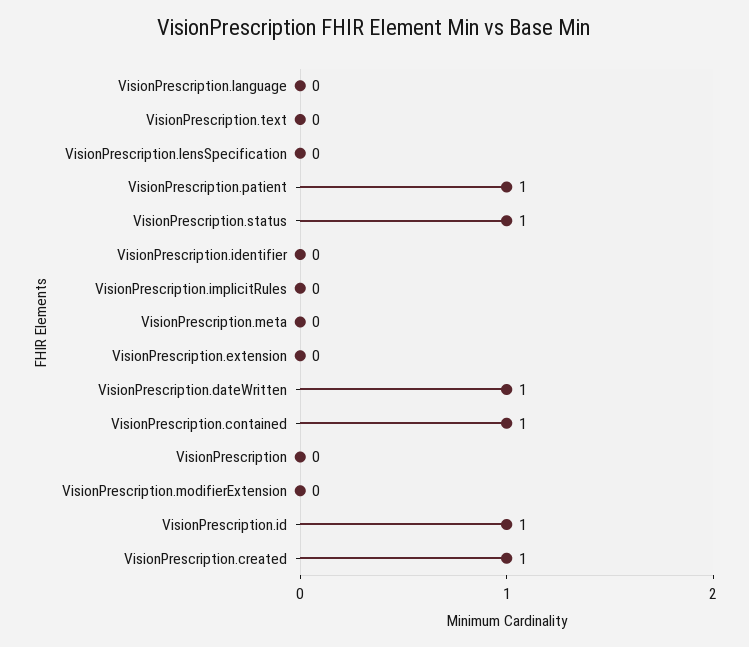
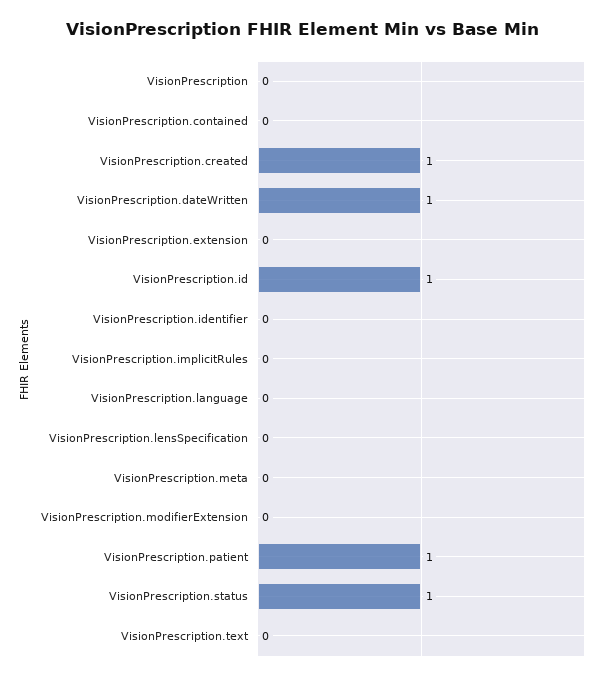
  {
    "VisionPrescription.language": 0,
    "VisionPrescription.text": 0,
    "VisionPrescription.lensSpecification": 0,
    "VisionPrescription.patient": 1,
    "VisionPrescription.status": 1,
    "VisionPrescription.identifier": 0,
    "VisionPrescription.implicitRules": 0,
    "VisionPrescription.meta": 0,
    "VisionPrescription.extension": 0,
    "VisionPrescription.dateWritten": 1,
-   "VisionPrescription.contained": 1,
+   "VisionPrescription.contained": 0,
    "VisionPrescription": 0,
    "VisionPrescription.modifierExtension": 0,
    "VisionPrescription.id": 1,
    "VisionPrescription.created": 1
  }

